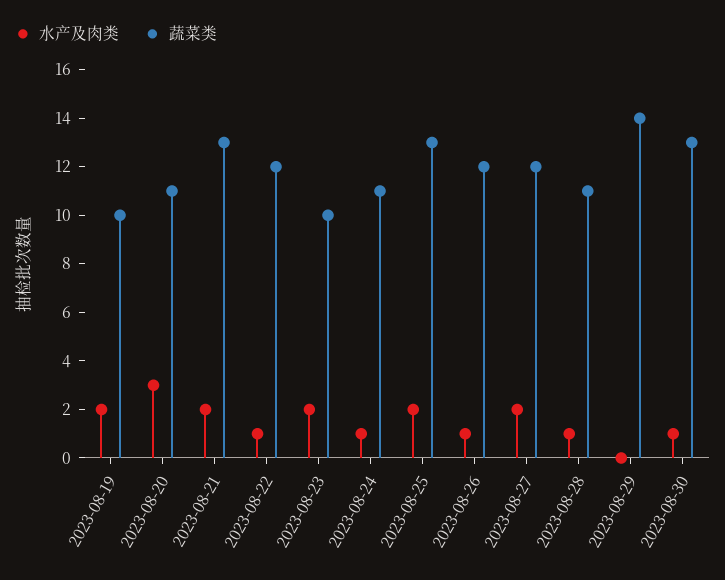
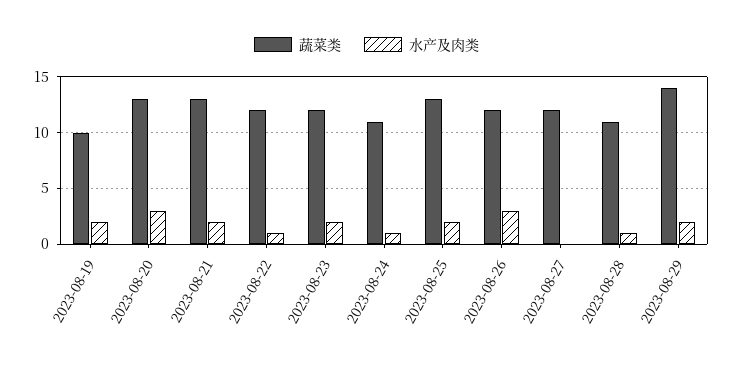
  {
    "水产及肉类": {
      "2023-08-19": 2,
      "2023-08-20": 3,
      "2023-08-21": 2,
      "2023-08-22": 1,
      "2023-08-23": 2,
      "2023-08-24": 1,
      "2023-08-25": 2,
-     "2023-08-26": 1,
+     "2023-08-26": 3,
-     "2023-08-27": 2,
+     "2023-08-27": 0,
      "2023-08-28": 1,
-     "2023-08-29": 0,
+     "2023-08-29": 2
-     "2023-08-30": 1
    },
    "蔬菜类": {
      "2023-08-19": 10,
-     "2023-08-20": 11,
+     "2023-08-20": 13,
      "2023-08-21": 13,
      "2023-08-22": 12,
-     "2023-08-23": 10,
+     "2023-08-23": 12,
      "2023-08-24": 11,
      "2023-08-25": 13,
      "2023-08-26": 12,
      "2023-08-27": 12,
      "2023-08-28": 11,
-     "2023-08-29": 14,
+     "2023-08-29": 14
-     "2023-08-30": 13
    }
  }

